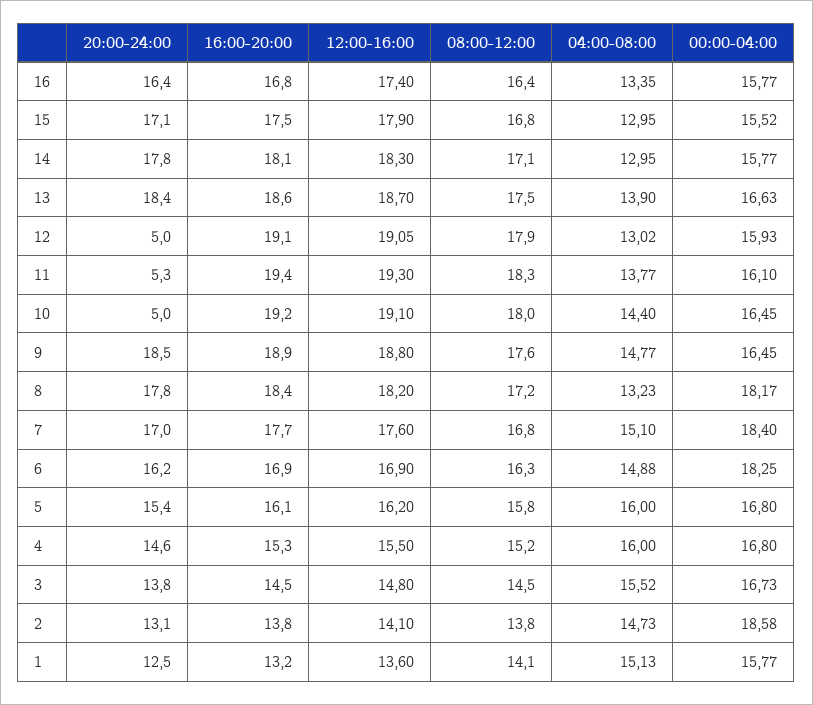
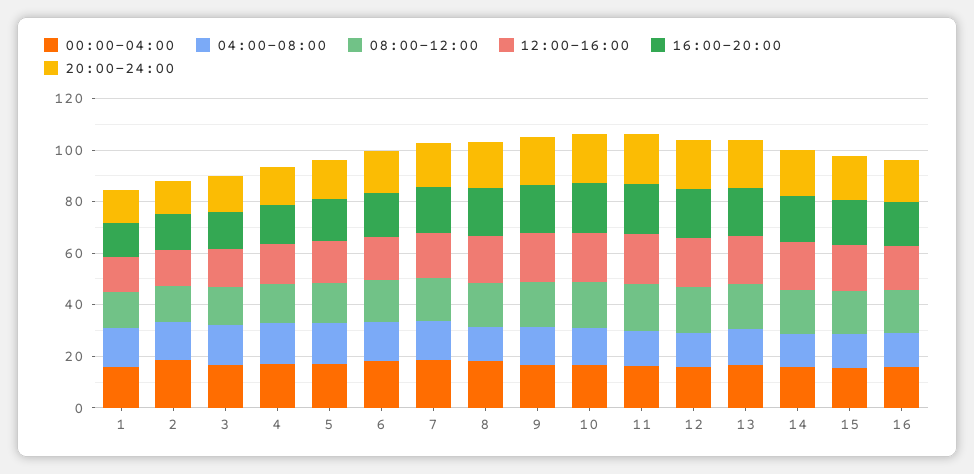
  {
    "20:00-24:00": {
      "16": 16.4,
      "15": 17.1,
      "14": 17.8,
      "13": 18.4,
-     "12": 5,
+     "12": 20,
-     "11": 5.3,
+     "11": 20,
-     "10": 5,
+     "10": 20,
      "9": 18.5,
      "8": 17.8,
      "7": 17,
      "6": 16.2,
      "5": 15.4,
      "4": 14.6,
      "3": 13.8,
      "2": 13.1,
      "1": 12.5
    },
    "16:00-20:00": {
      "16": 16.8,
      "15": 17.5,
      "14": 18.1,
      "13": 18.6,
      "12": 19.1,
      "11": 19.4,
      "10": 19.2,
      "9": 18.9,
      "8": 18.4,
      "7": 17.7,
      "6": 16.9,
      "5": 16.1,
      "4": 15.3,
      "3": 14.5,
      "2": 13.8,
      "1": 13.2
    },
    "12:00-16:00": {
      "16": 17.4,
      "15": 17.9,
      "14": 18.3,
      "13": 18.7,
      "12": 19.05,
      "11": 19.3,
      "10": 19.1,
      "9": 18.8,
      "8": 18.2,
      "7": 17.6,
      "6": 16.9,
      "5": 16.2,
      "4": 15.5,
      "3": 14.8,
      "2": 14.1,
      "1": 13.6
    },
    "08:00-12:00": {
      "16": 16.4,
      "15": 16.8,
      "14": 17.1,
      "13": 17.5,
      "12": 17.9,
      "11": 18.3,
      "10": 18,
      "9": 17.6,
      "8": 17.2,
      "7": 16.8,
      "6": 16.3,
      "5": 15.8,
      "4": 15.2,
      "3": 14.5,
      "2": 13.8,
      "1": 14.1
    },
    "04:00-08:00": {
      "16": 13.35,
      "15": 12.95,
      "14": 12.95,
      "13": 13.9,
      "12": 13.02,
      "11": 13.77,
      "10": 14.4,
      "9": 14.77,
      "8": 13.23,
      "7": 15.1,
      "6": 14.88,
      "5": 16,
      "4": 16,
      "3": 15.52,
      "2": 14.73,
      "1": 15.13
    },
    "00:00-04:00": {
      "16": 15.77,
      "15": 15.52,
      "14": 15.77,
      "13": 16.63,
      "12": 15.93,
      "11": 16.1,
      "10": 16.45,
      "9": 16.45,
      "8": 18.17,
      "7": 18.4,
      "6": 18.25,
      "5": 16.8,
      "4": 16.8,
      "3": 16.73,
      "2": 18.58,
      "1": 15.77
    }
  }

